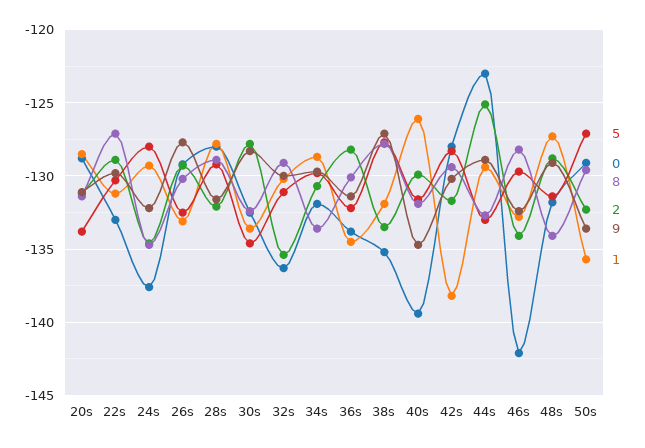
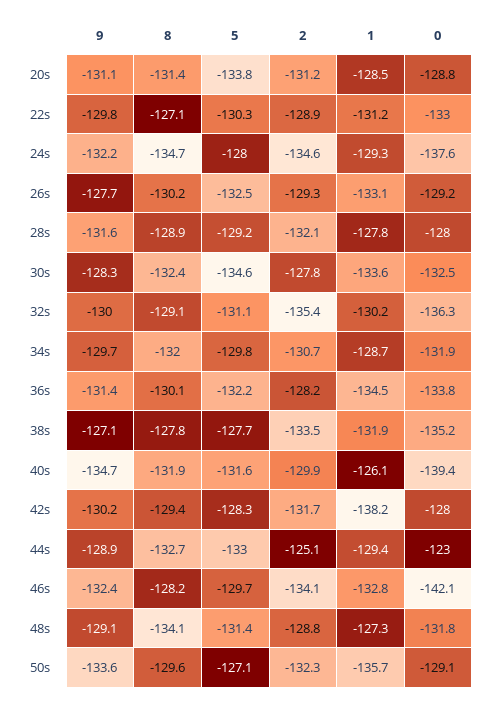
  {
    "5": {
      "20s": -133.8,
      "22s": -130.3,
      "24s": -128,
      "26s": -132.5,
      "28s": -129.2,
      "30s": -134.6,
      "32s": -131.1,
      "34s": -129.8,
      "36s": -132.2,
      "38s": -127.7,
      "40s": -131.6,
      "42s": -128.3,
      "44s": -133,
      "46s": -129.7,
      "48s": -131.4,
      "50s": -127.1
    },
    "0": {
      "20s": -128.8,
      "22s": -133,
      "24s": -137.6,
      "26s": -129.2,
      "28s": -128,
      "30s": -132.5,
      "32s": -136.3,
      "34s": -131.9,
      "36s": -133.8,
      "38s": -135.2,
      "40s": -139.4,
      "42s": -128,
      "44s": -123,
      "46s": -142.1,
      "48s": -131.8,
      "50s": -129.1
    },
    "8": {
      "20s": -131.4,
      "22s": -127.1,
      "24s": -134.7,
      "26s": -130.2,
      "28s": -128.9,
      "30s": -132.4,
      "32s": -129.1,
-     "34s": -133.5,
+     "34s": -132,
      "36s": -130.1,
      "38s": -127.8,
      "40s": -131.9,
      "42s": -129.4,
      "44s": -132.7,
      "46s": -128.2,
      "48s": -134.1,
      "50s": -129.6
    },
    "2": {
      "20s": -131.2,
      "22s": -128.9,
      "24s": -134.6,
      "26s": -129.3,
      "28s": -132.1,
      "30s": -127.8,
      "32s": -135.4,
      "34s": -130.7,
      "36s": -128.2,
      "38s": -133.5,
      "40s": -129.9,
      "42s": -131.7,
      "44s": -125.1,
      "46s": -134.1,
      "48s": -128.8,
      "50s": -132.3
    },
    "9": {
      "20s": -131.1,
      "22s": -129.8,
      "24s": -132.2,
      "26s": -127.7,
      "28s": -131.6,
      "30s": -128.3,
      "32s": -130,
      "34s": -129.7,
      "36s": -131.4,
      "38s": -127.1,
      "40s": -134.7,
      "42s": -130.2,
      "44s": -128.9,
      "46s": -132.4,
      "48s": -129.1,
      "50s": -133.6
    },
    "1": {
      "20s": -128.5,
      "22s": -131.2,
      "24s": -129.3,
      "26s": -133.1,
      "28s": -127.8,
      "30s": -133.6,
      "32s": -130.2,
      "34s": -128.7,
      "36s": -134.5,
      "38s": -131.9,
      "40s": -126.1,
      "42s": -138.2,
      "44s": -129.4,
      "46s": -132.8,
      "48s": -127.3,
      "50s": -135.7
    }
  }

